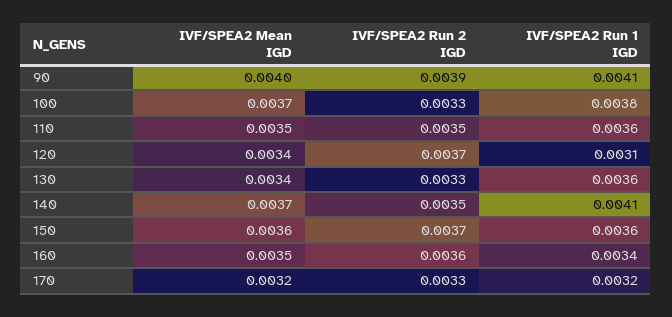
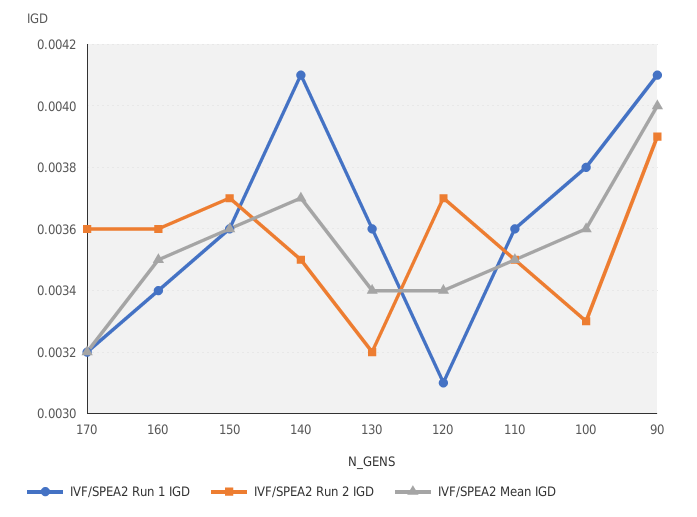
  {
    "IVF/SPEA2 Mean IGD": {
      "90": 0.004,
-     "100": 0.0037,
+     "100": 0.0036,
      "110": 0.0035,
      "120": 0.0034,
      "130": 0.0034,
      "140": 0.0037,
      "150": 0.0036,
      "160": 0.0035,
      "170": 0.0032
    },
    "IVF/SPEA2 Run 2 IGD": {
      "90": 0.0039,
      "100": 0.0033,
      "110": 0.0035,
      "120": 0.0037,
-     "130": 0.0033,
+     "130": 0.0032,
      "140": 0.0035,
      "150": 0.0037,
      "160": 0.0036,
-     "170": 0.0033
+     "170": 0.0036
    },
    "IVF/SPEA2 Run 1 IGD": {
      "90": 0.0041,
      "100": 0.0038,
      "110": 0.0036,
      "120": 0.0031,
      "130": 0.0036,
      "140": 0.0041,
      "150": 0.0036,
      "160": 0.0034,
      "170": 0.0032
    }
  }

